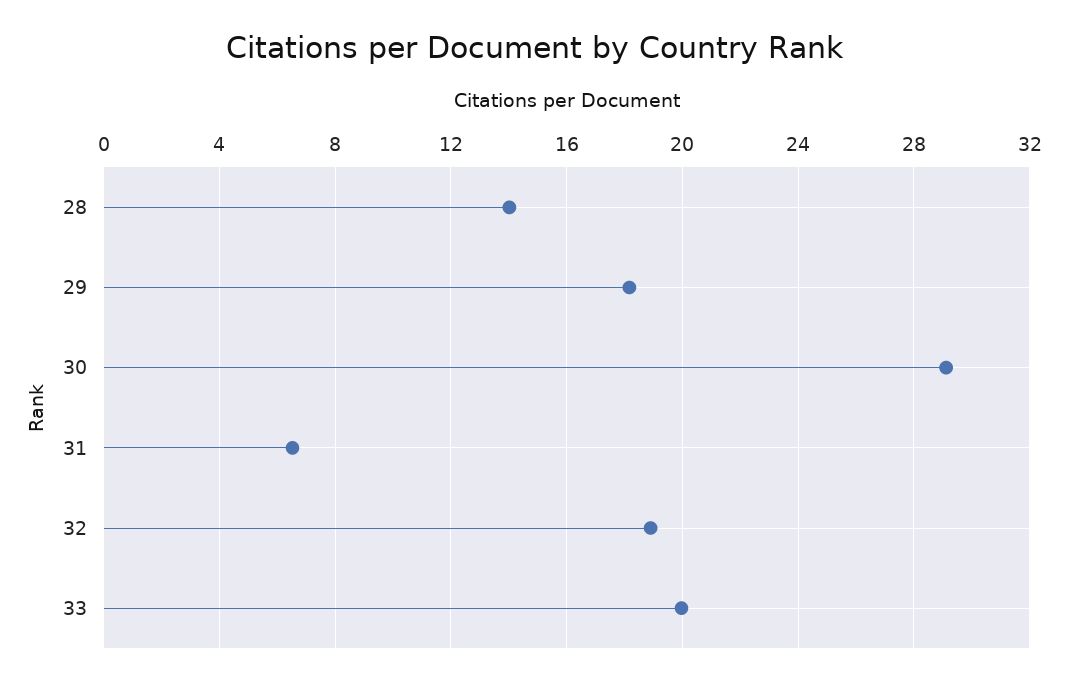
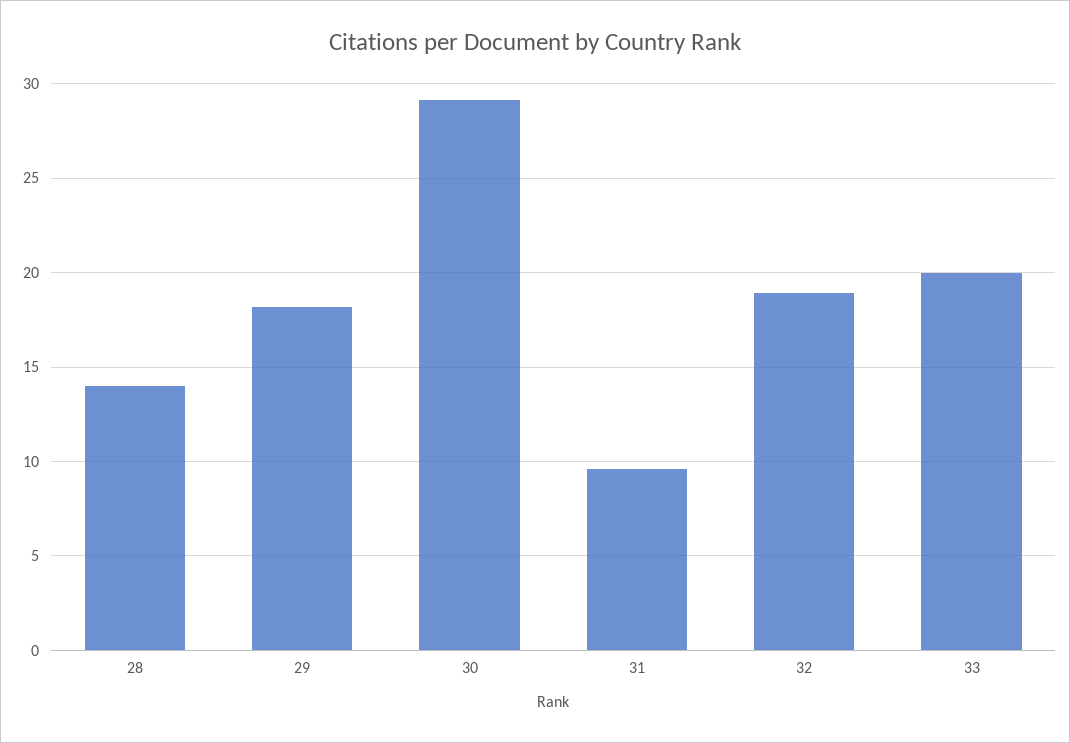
  {
    "28": 14,
    "29": 18,
    "30": 29,
-   "31": 6.5,
+   "31": 9.5,
    "32": 19,
    "33": 20
  }

